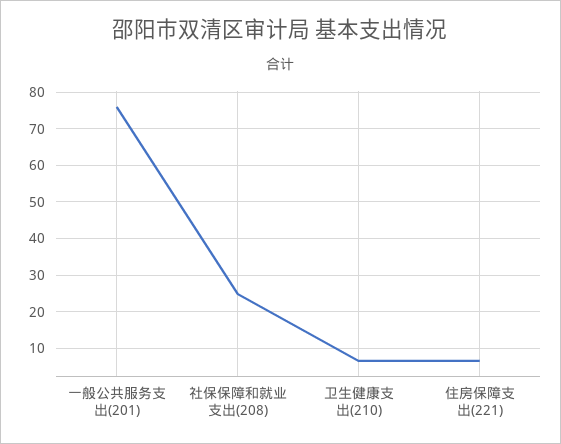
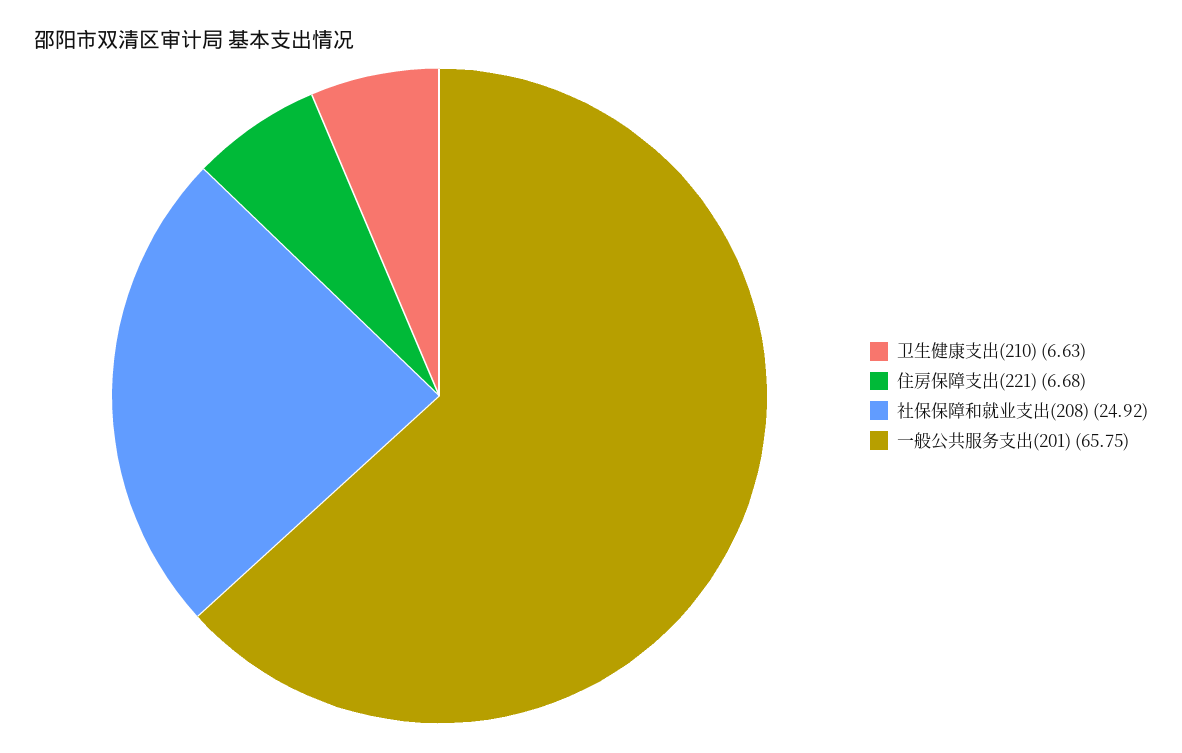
  {
-   "一般公共服务支出(201)": 76,
+   "一般公共服务支出(201)": 65.75,
    "社保保障和就业支出(208)": 24.92,
    "卫生健康支出(210)": 6.63,
    "住房保障支出(221)": 6.68
  }

